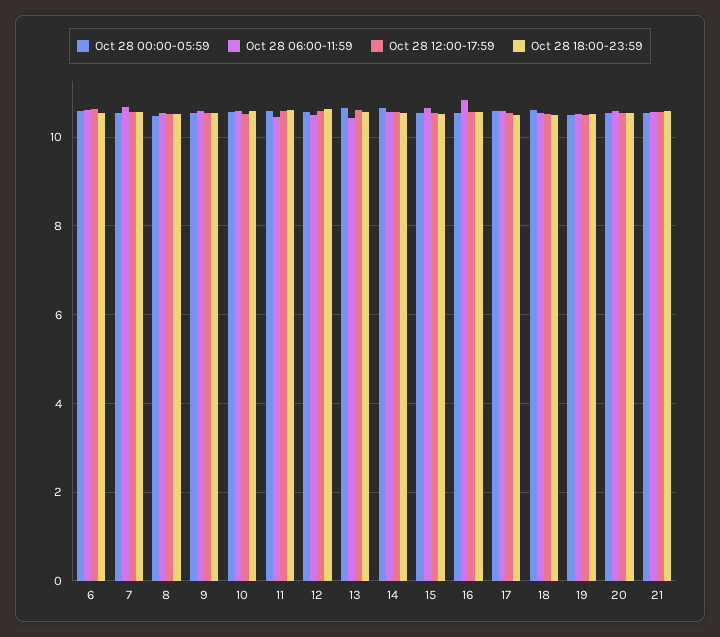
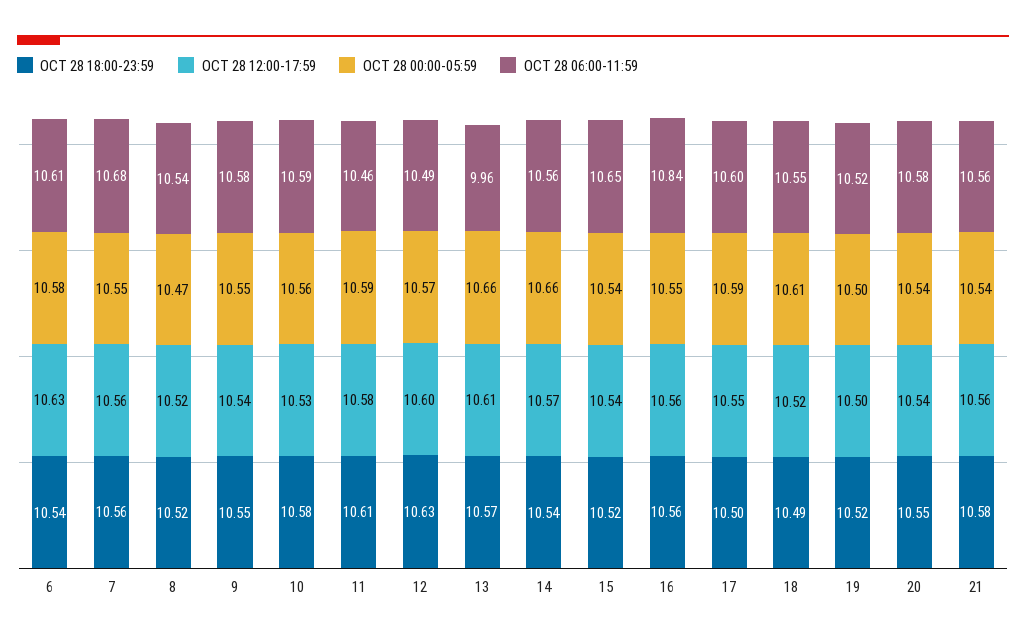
  {
    "Oct 28 00:00-05:59": {
      "6": 10.58,
      "7": 10.55,
      "8": 10.47,
      "9": 10.55,
      "10": 10.56,
      "11": 10.59,
      "12": 10.57,
      "13": 10.66,
      "14": 10.66,
      "15": 10.54,
      "16": 10.55,
      "17": 10.59,
      "18": 10.61,
      "19": 10.5,
      "20": 10.54,
      "21": 10.54
    },
    "Oct 28 06:00-11:59": {
      "6": 10.61,
      "7": 10.68,
      "8": 10.54,
      "9": 10.58,
      "10": 10.59,
      "11": 10.46,
      "12": 10.49,
-     "13": 10.4,
+     "13": 9.96,
      "14": 10.56,
      "15": 10.65,
      "16": 10.84,
      "17": 10.6,
      "18": 10.55,
      "19": 10.52,
      "20": 10.58,
      "21": 10.56
    },
    "Oct 28 12:00-17:59": {
      "6": 10.63,
      "7": 10.56,
      "8": 10.52,
      "9": 10.54,
      "10": 10.53,
      "11": 10.58,
      "12": 10.6,
      "13": 10.61,
      "14": 10.57,
      "15": 10.54,
      "16": 10.56,
      "17": 10.55,
      "18": 10.52,
      "19": 10.5,
      "20": 10.54,
      "21": 10.56
    },
    "Oct 28 18:00-23:59": {
      "6": 10.54,
      "7": 10.56,
      "8": 10.52,
      "9": 10.55,
      "10": 10.58,
      "11": 10.61,
      "12": 10.63,
      "13": 10.57,
      "14": 10.54,
      "15": 10.52,
      "16": 10.56,
      "17": 10.5,
      "18": 10.49,
      "19": 10.52,
      "20": 10.55,
      "21": 10.58
    }
  }

